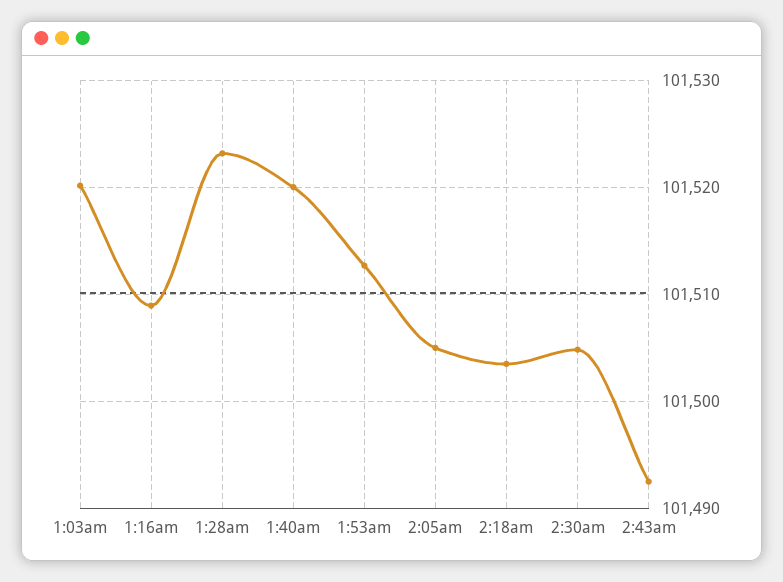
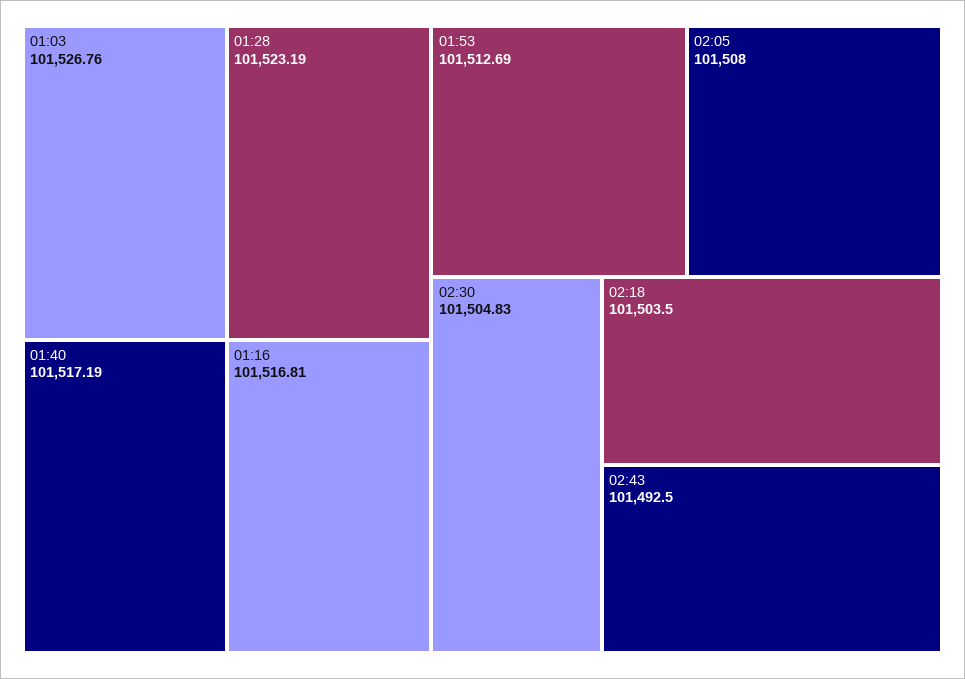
  {
-   "1:03am": 101520,
+   "1:03am": 101526.76,
-   "1:16am": 101509,
+   "1:16am": 101516.81,
    "1:28am": 101523.19,
-   "1:40am": 101520,
+   "1:40am": 101517.19,
    "1:53am": 101512.69,
-   "2:05am": 101505,
+   "2:05am": 101508,
    "2:18am": 101503.5,
    "2:30am": 101504.83,
    "2:43am": 101492.5
  }

